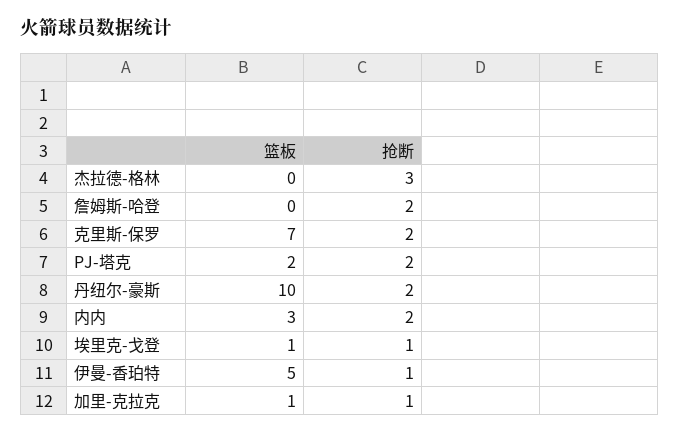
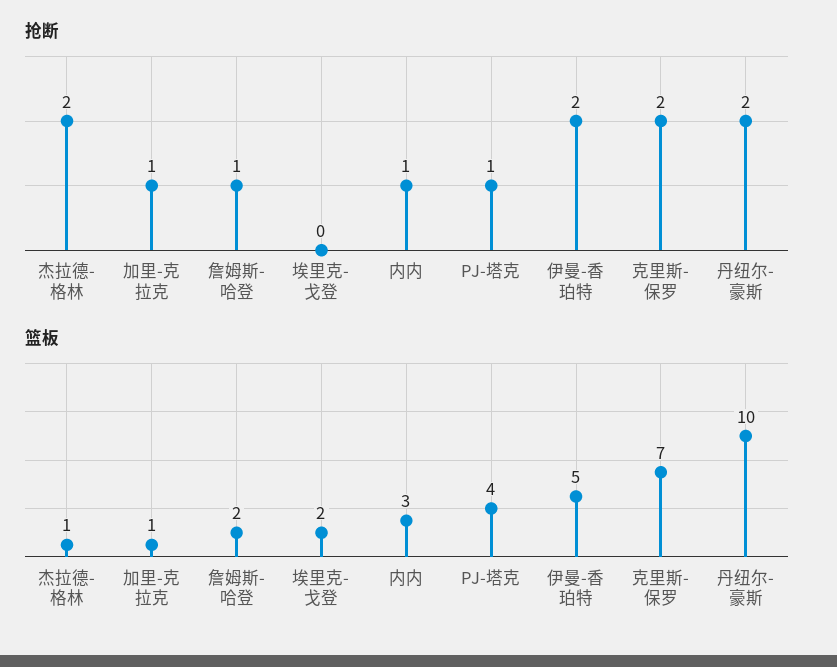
  {
    "篮板": {
-     "杰拉德-格林": 0,
+     "杰拉德-格林": 1,
-     "詹姆斯-哈登": 0,
+     "詹姆斯-哈登": 2,
      "克里斯-保罗": 7,
-     "PJ-塔克": 2,
+     "PJ-塔克": 4,
      "丹纽尔-豪斯": 10,
      "内内": 3,
-     "埃里克-戈登": 1,
+     "埃里克-戈登": 2,
      "伊曼-香珀特": 5,
      "加里-克拉克": 1
    },
    "抢断": {
-     "杰拉德-格林": 3,
+     "杰拉德-格林": 2,
-     "詹姆斯-哈登": 2,
+     "詹姆斯-哈登": 1,
      "克里斯-保罗": 2,
-     "PJ-塔克": 2,
+     "PJ-塔克": 1,
      "丹纽尔-豪斯": 2,
-     "内内": 2,
+     "内内": 1,
-     "埃里克-戈登": 1,
+     "埃里克-戈登": 0,
-     "伊曼-香珀特": 1,
+     "伊曼-香珀特": 2,
      "加里-克拉克": 1
    }
  }

